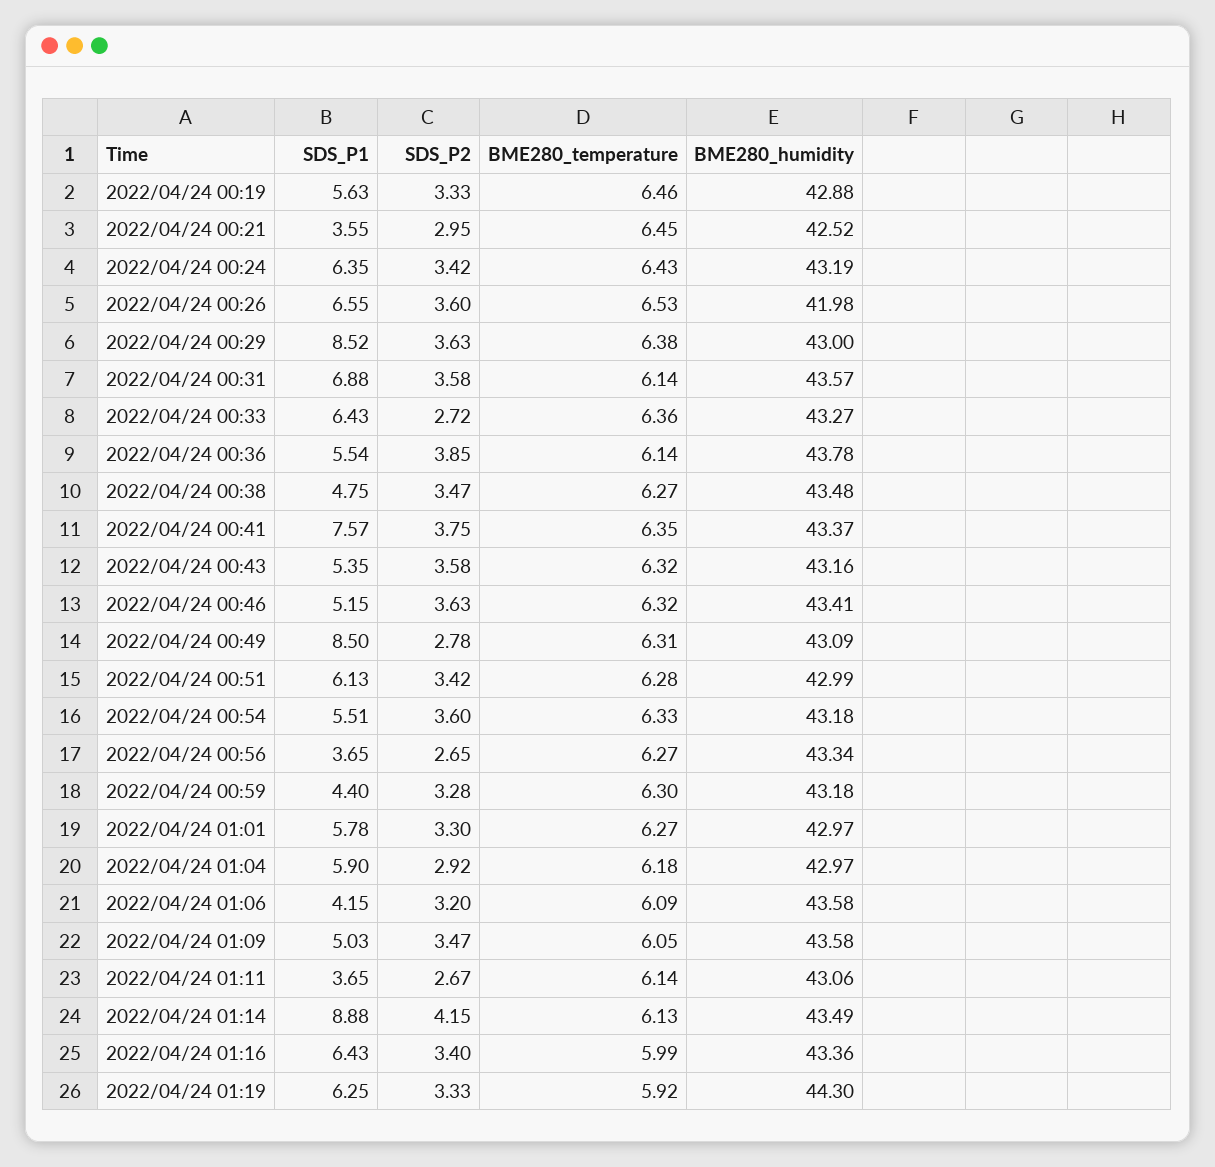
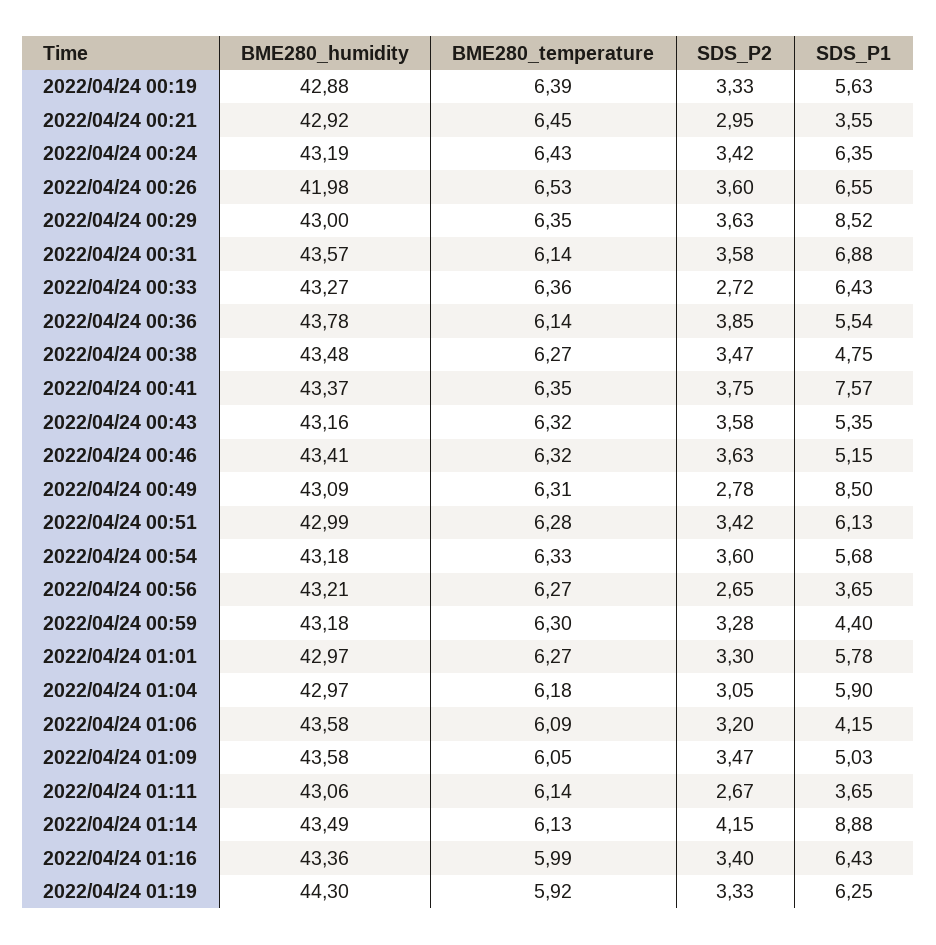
  {
    "SDS_P1": {
      "2022/04/24 00:19": 5.63,
      "2022/04/24 00:21": 3.55,
      "2022/04/24 00:24": 6.35,
      "2022/04/24 00:26": 6.55,
      "2022/04/24 00:29": 8.52,
      "2022/04/24 00:31": 6.88,
      "2022/04/24 00:33": 6.43,
      "2022/04/24 00:36": 5.54,
      "2022/04/24 00:38": 4.75,
      "2022/04/24 00:41": 7.57,
      "2022/04/24 00:43": 5.35,
      "2022/04/24 00:46": 5.15,
      "2022/04/24 00:49": 8.5,
      "2022/04/24 00:51": 6.13,
-     "2022/04/24 00:54": 5.51,
+     "2022/04/24 00:54": 5.68,
      "2022/04/24 00:56": 3.65,
      "2022/04/24 00:59": 4.4,
      "2022/04/24 01:01": 5.78,
      "2022/04/24 01:04": 5.9,
      "2022/04/24 01:06": 4.15,
      "2022/04/24 01:09": 5.03,
      "2022/04/24 01:11": 3.65,
      "2022/04/24 01:14": 8.88,
      "2022/04/24 01:16": 6.43,
      "2022/04/24 01:19": 6.25
    },
    "SDS_P2": {
      "2022/04/24 00:19": 3.33,
      "2022/04/24 00:21": 2.95,
      "2022/04/24 00:24": 3.42,
      "2022/04/24 00:26": 3.6,
      "2022/04/24 00:29": 3.63,
      "2022/04/24 00:31": 3.58,
      "2022/04/24 00:33": 2.72,
      "2022/04/24 00:36": 3.85,
      "2022/04/24 00:38": 3.47,
      "2022/04/24 00:41": 3.75,
      "2022/04/24 00:43": 3.58,
      "2022/04/24 00:46": 3.63,
      "2022/04/24 00:49": 2.78,
      "2022/04/24 00:51": 3.42,
      "2022/04/24 00:54": 3.6,
      "2022/04/24 00:56": 2.65,
      "2022/04/24 00:59": 3.28,
      "2022/04/24 01:01": 3.3,
-     "2022/04/24 01:04": 2.92,
+     "2022/04/24 01:04": 3.05,
      "2022/04/24 01:06": 3.2,
      "2022/04/24 01:09": 3.47,
      "2022/04/24 01:11": 2.67,
      "2022/04/24 01:14": 4.15,
      "2022/04/24 01:16": 3.4,
      "2022/04/24 01:19": 3.33
    },
    "BME280_temperature": {
-     "2022/04/24 00:19": 6.46,
+     "2022/04/24 00:19": 6.39,
      "2022/04/24 00:21": 6.45,
      "2022/04/24 00:24": 6.43,
      "2022/04/24 00:26": 6.53,
-     "2022/04/24 00:29": 6.38,
+     "2022/04/24 00:29": 6.35,
      "2022/04/24 00:31": 6.14,
      "2022/04/24 00:33": 6.36,
      "2022/04/24 00:36": 6.14,
      "2022/04/24 00:38": 6.27,
      "2022/04/24 00:41": 6.35,
      "2022/04/24 00:43": 6.32,
      "2022/04/24 00:46": 6.32,
      "2022/04/24 00:49": 6.31,
      "2022/04/24 00:51": 6.28,
      "2022/04/24 00:54": 6.33,
      "2022/04/24 00:56": 6.27,
      "2022/04/24 00:59": 6.3,
      "2022/04/24 01:01": 6.27,
      "2022/04/24 01:04": 6.18,
      "2022/04/24 01:06": 6.09,
      "2022/04/24 01:09": 6.05,
      "2022/04/24 01:11": 6.14,
      "2022/04/24 01:14": 6.13,
      "2022/04/24 01:16": 5.99,
      "2022/04/24 01:19": 5.92
    },
    "BME280_humidity": {
      "2022/04/24 00:19": 42.88,
-     "2022/04/24 00:21": 42.52,
+     "2022/04/24 00:21": 42.92,
      "2022/04/24 00:24": 43.19,
      "2022/04/24 00:26": 41.98,
      "2022/04/24 00:29": 43,
      "2022/04/24 00:31": 43.57,
      "2022/04/24 00:33": 43.27,
      "2022/04/24 00:36": 43.78,
      "2022/04/24 00:38": 43.48,
      "2022/04/24 00:41": 43.37,
      "2022/04/24 00:43": 43.16,
      "2022/04/24 00:46": 43.41,
      "2022/04/24 00:49": 43.09,
      "2022/04/24 00:51": 42.99,
      "2022/04/24 00:54": 43.18,
-     "2022/04/24 00:56": 43.34,
+     "2022/04/24 00:56": 43.21,
      "2022/04/24 00:59": 43.18,
      "2022/04/24 01:01": 42.97,
      "2022/04/24 01:04": 42.97,
      "2022/04/24 01:06": 43.58,
      "2022/04/24 01:09": 43.58,
      "2022/04/24 01:11": 43.06,
      "2022/04/24 01:14": 43.49,
      "2022/04/24 01:16": 43.36,
      "2022/04/24 01:19": 44.3
    }
  }

